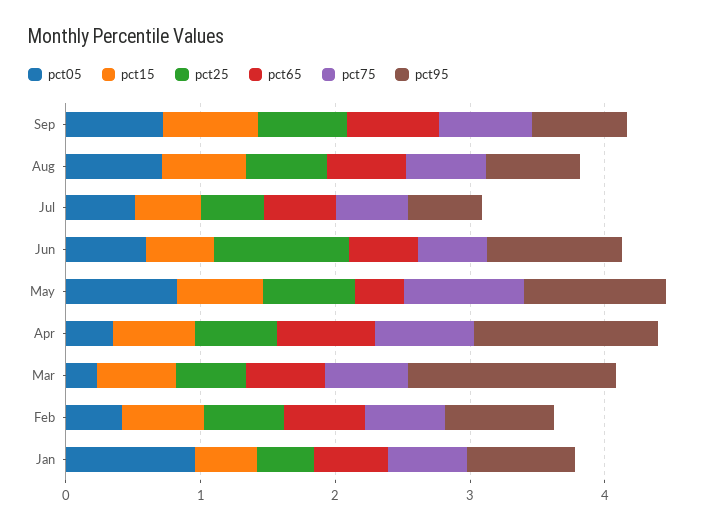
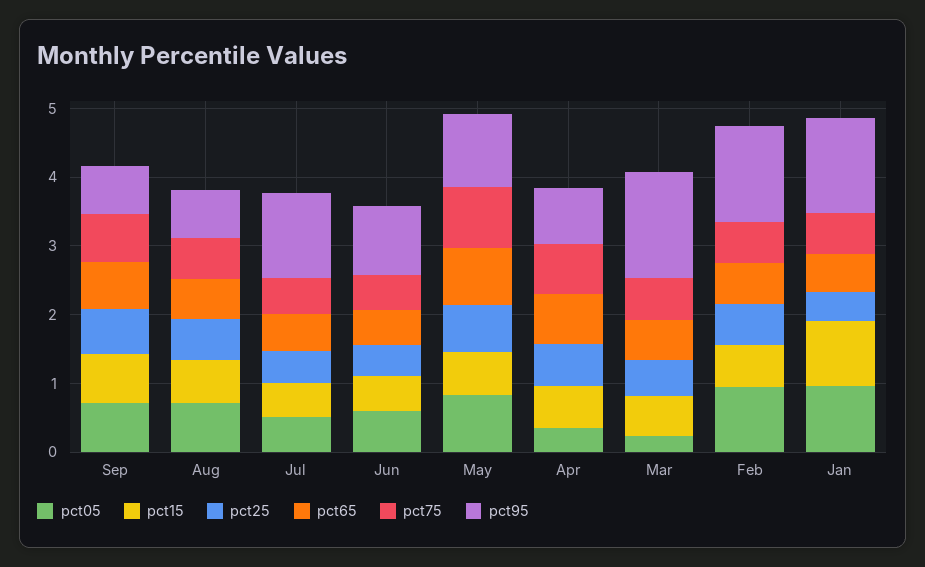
  {
    "pct05": {
      "Sep": 0.8,
      "Aug": 0.8,
      "Jul": 0.6,
      "Jun": 0.6,
      "May": 0.8,
      "Apr": 0.4,
      "Mar": 0.2,
-     "Feb": 0.4,
+     "Feb": 1,
      "Jan": 1
    },
    "pct15": {
      "Sep": 0.8,
      "Aug": 0.6,
      "Jul": 0.4,
      "Jun": 0.6,
      "May": 0.6,
      "Apr": 0.6,
      "Mar": 0.6,
      "Feb": 0.6,
-     "Jan": 0.4
+     "Jan": 1
    },
    "pct25": {
      "Sep": 0.6,
      "Aug": 0.6,
      "Jul": 0.4,
-     "Jun": 1,
+     "Jun": 0.4,
      "May": 0.6,
      "Apr": 0.6,
      "Mar": 0.6,
      "Feb": 0.6,
      "Jan": 0.4
    },
    "pct65": {
      "Sep": 0.6,
      "Aug": 0.6,
      "Jul": 0.6,
      "Jun": 0.6,
-     "May": 0.4,
+     "May": 0.8,
      "Apr": 0.8,
      "Mar": 0.6,
      "Feb": 0.6,
      "Jan": 0.6
    },
    "pct75": {
      "Sep": 0.6,
      "Aug": 0.6,
      "Jul": 0.6,
      "Jun": 0.6,
      "May": 0.8,
      "Apr": 0.8,
      "Mar": 0.6,
      "Feb": 0.6,
      "Jan": 0.6
    },
    "pct95": {
      "Sep": 0.8,
      "Aug": 0.8,
-     "Jul": 0.6,
+     "Jul": 1.2,
      "Jun": 1,
      "May": 1,
-     "Apr": 1.4,
+     "Apr": 0.8,
      "Mar": 1.6,
-     "Feb": 0.8,
+     "Feb": 1.4,
-     "Jan": 0.8
+     "Jan": 1.4
    }
  }

